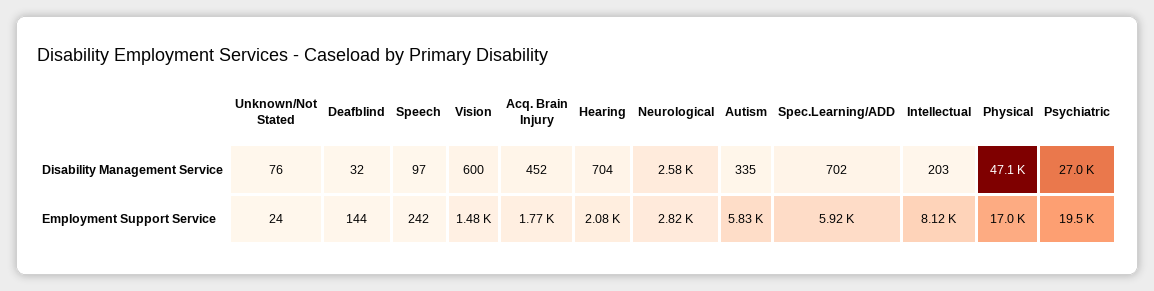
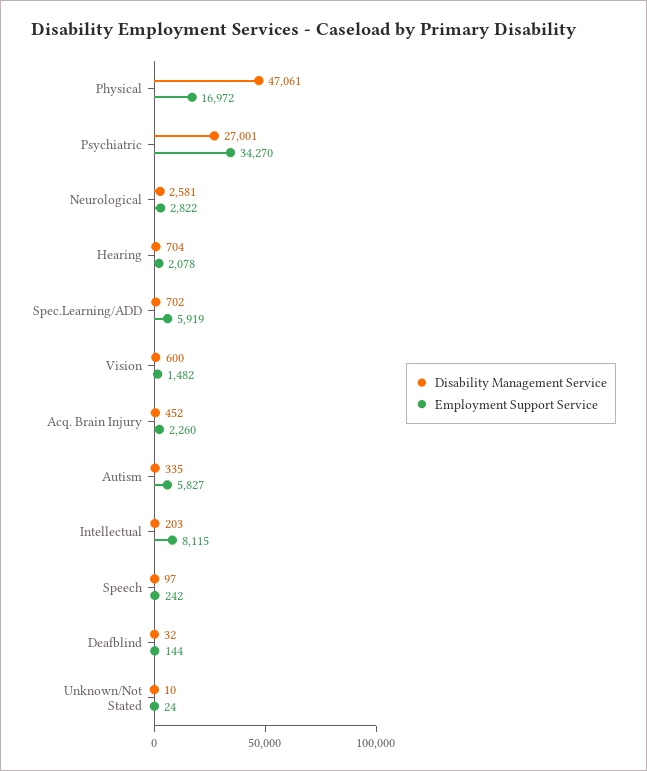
  {
    "Disability Management Service": {
-     "Unknown/Not Stated": 76,
+     "Unknown/Not Stated": 10,
      "Deafblind": 32,
      "Speech": 97,
      "Vision": 600,
      "Acq. Brain Injury": 452,
      "Hearing": 704,
      "Neurological": 2581,
      "Autism": 335,
      "Spec.Learning/ADD": 702,
      "Intellectual": 203,
      "Physical": 47061,
      "Psychiatric": 27001
    },
    "Employment Support Service": {
      "Unknown/Not Stated": 24,
      "Deafblind": 144,
      "Speech": 242,
      "Vision": 1482,
-     "Acq. Brain Injury": 1770,
+     "Acq. Brain Injury": 2260,
      "Hearing": 2078,
      "Neurological": 2822,
      "Autism": 5827,
      "Spec.Learning/ADD": 5919,
      "Intellectual": 8115,
      "Physical": 16972,
-     "Psychiatric": 19500
+     "Psychiatric": 34270
    }
  }

